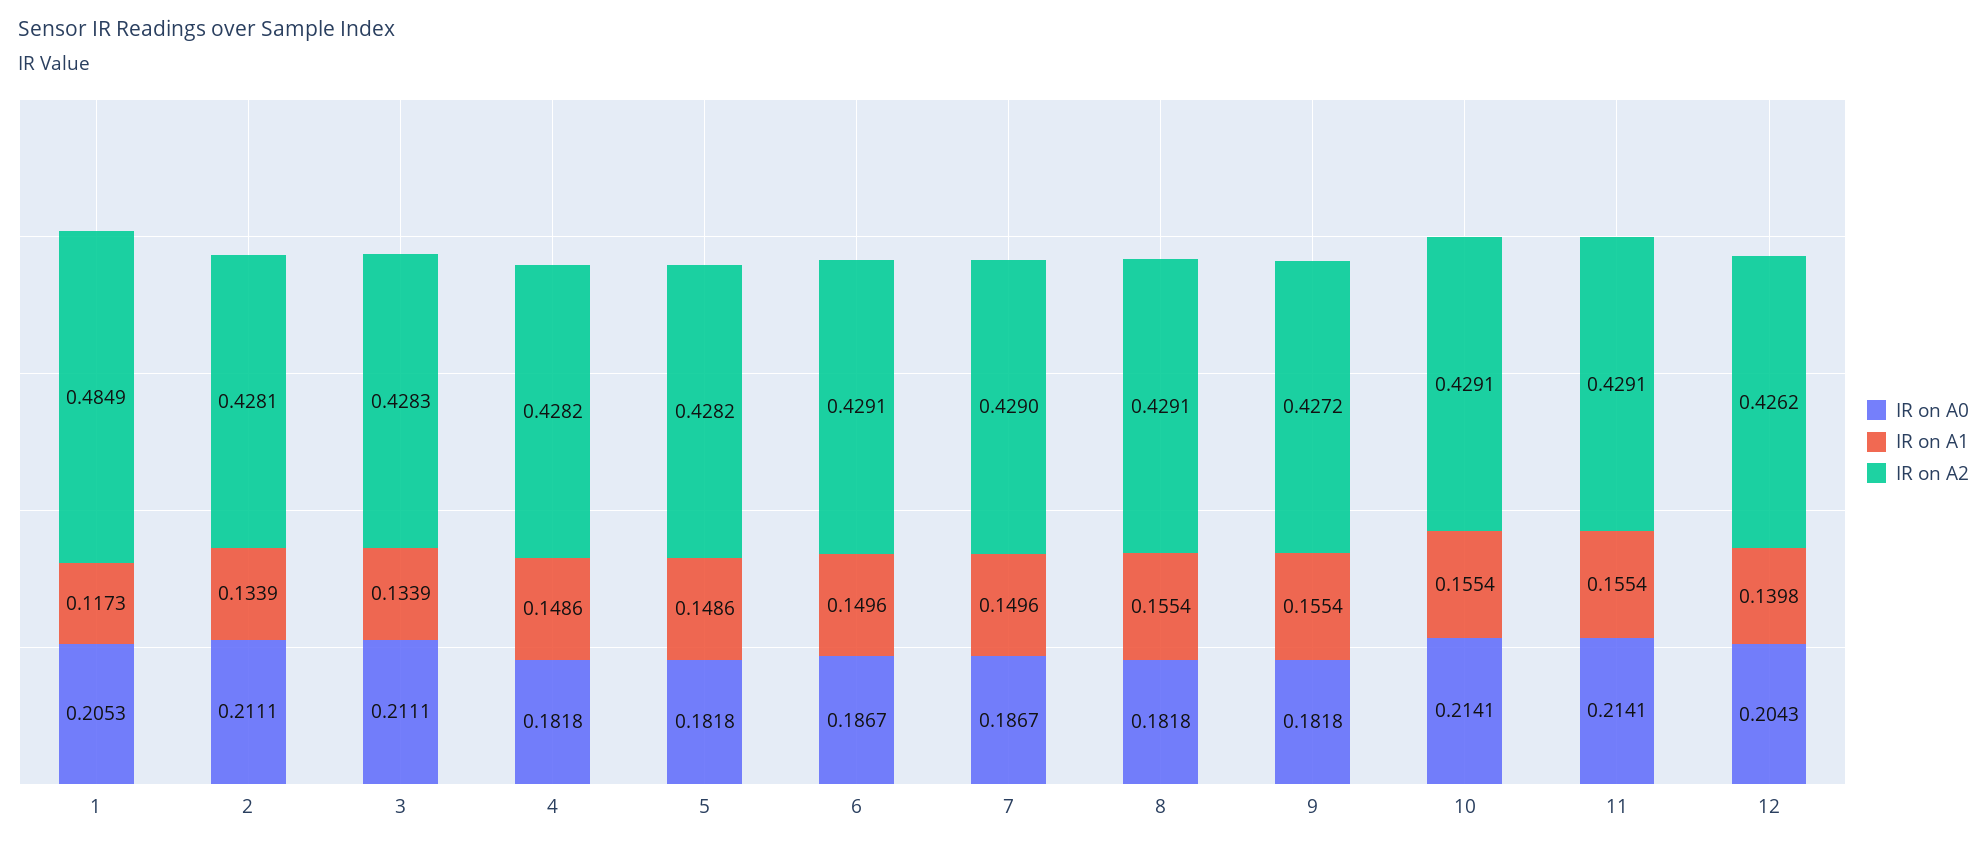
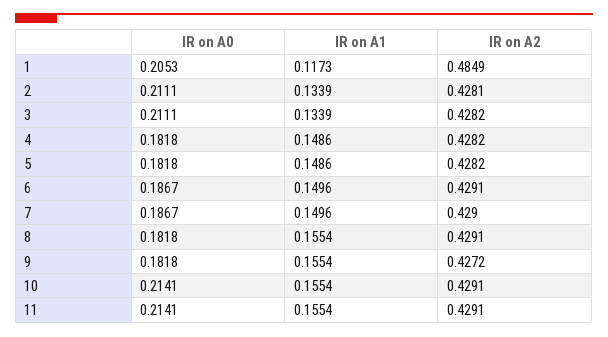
  {
    "IR on A0": {
      "1": 0.2053,
      "2": 0.2111,
      "3": 0.2111,
      "4": 0.1818,
      "5": 0.1818,
      "6": 0.1867,
      "7": 0.1867,
      "8": 0.1818,
      "9": 0.1818,
      "10": 0.2141,
-     "11": 0.2141,
+     "11": 0.2141
-     "12": 0.2043
    },
    "IR on A1": {
      "1": 0.1173,
      "2": 0.1339,
      "3": 0.1339,
      "4": 0.1486,
      "5": 0.1486,
      "6": 0.1496,
      "7": 0.1496,
      "8": 0.1554,
      "9": 0.1554,
      "10": 0.1554,
-     "11": 0.1554,
+     "11": 0.1554
-     "12": 0.1398
    },
    "IR on A2": {
      "1": 0.4849,
      "2": 0.4281,
-     "3": 0.4283,
+     "3": 0.4282,
      "4": 0.4282,
      "5": 0.4282,
      "6": 0.4291,
      "7": 0.429,
      "8": 0.4291,
      "9": 0.4272,
      "10": 0.4291,
-     "11": 0.4291,
+     "11": 0.4291
-     "12": 0.4262
    }
  }

